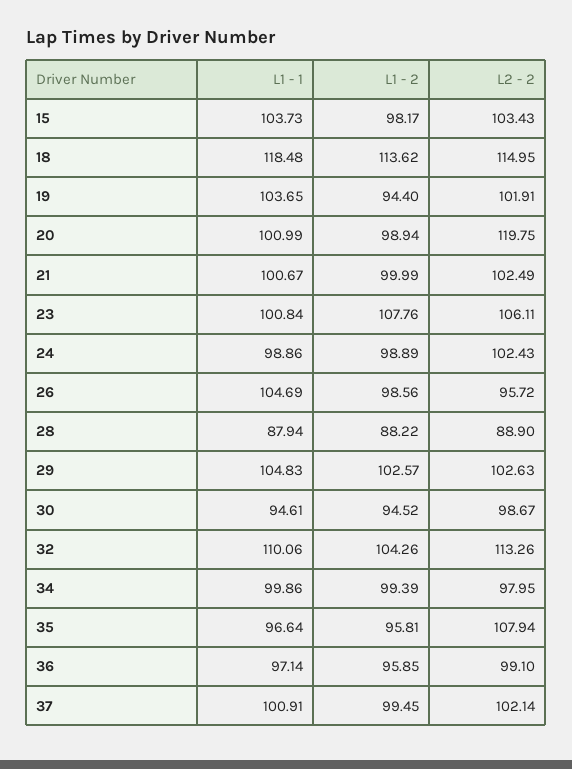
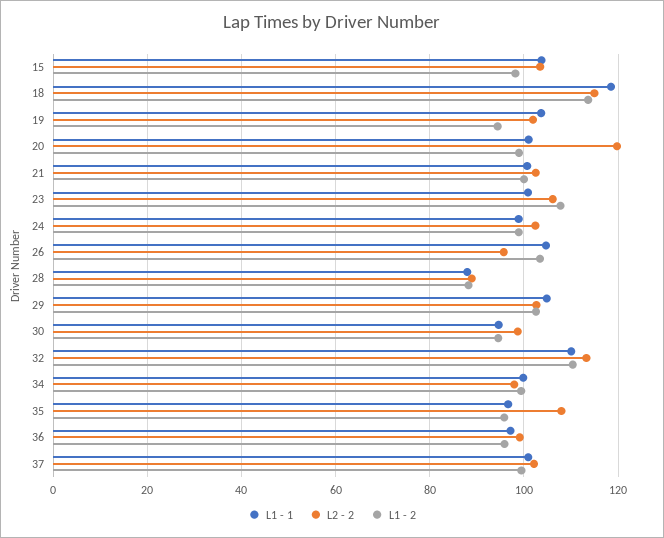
  {
    "L1 - 1": {
      "15": 103.73,
      "18": 118.48,
      "19": 103.65,
      "20": 100.99,
      "21": 100.67,
      "23": 100.84,
      "24": 98.86,
      "26": 104.69,
      "28": 87.94,
      "29": 104.83,
      "30": 94.61,
      "32": 110.06,
      "34": 99.86,
      "35": 96.64,
      "36": 97.14,
      "37": 100.91
    },
    "L1 - 2": {
      "15": 98.17,
      "18": 113.62,
      "19": 94.4,
      "20": 98.94,
      "21": 99.99,
      "23": 107.76,
      "24": 98.89,
-     "26": 98.56,
+     "26": 104,
      "28": 88.22,
      "29": 102.57,
      "30": 94.52,
-     "32": 104.26,
+     "32": 110,
      "34": 99.39,
      "35": 95.81,
      "36": 95.85,
      "37": 99.45
    },
    "L2 - 2": {
      "15": 103.43,
      "18": 114.95,
      "19": 101.91,
      "20": 119.75,
      "21": 102.49,
      "23": 106.11,
      "24": 102.43,
      "26": 95.72,
      "28": 88.9,
      "29": 102.63,
      "30": 98.67,
      "32": 113.26,
      "34": 97.95,
      "35": 107.94,
      "36": 99.1,
      "37": 102.14
    }
  }

